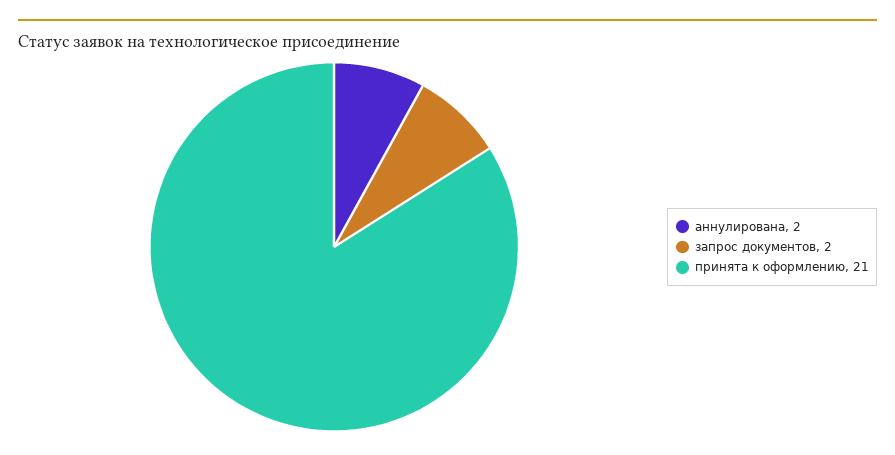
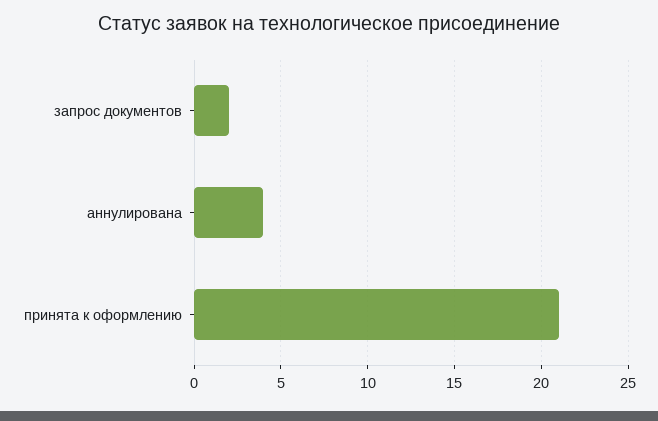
  {
-   "аннулирована": 2,
+   "аннулирована": 4,
    "запрос документов": 2,
    "принята к оформлению": 21
  }

